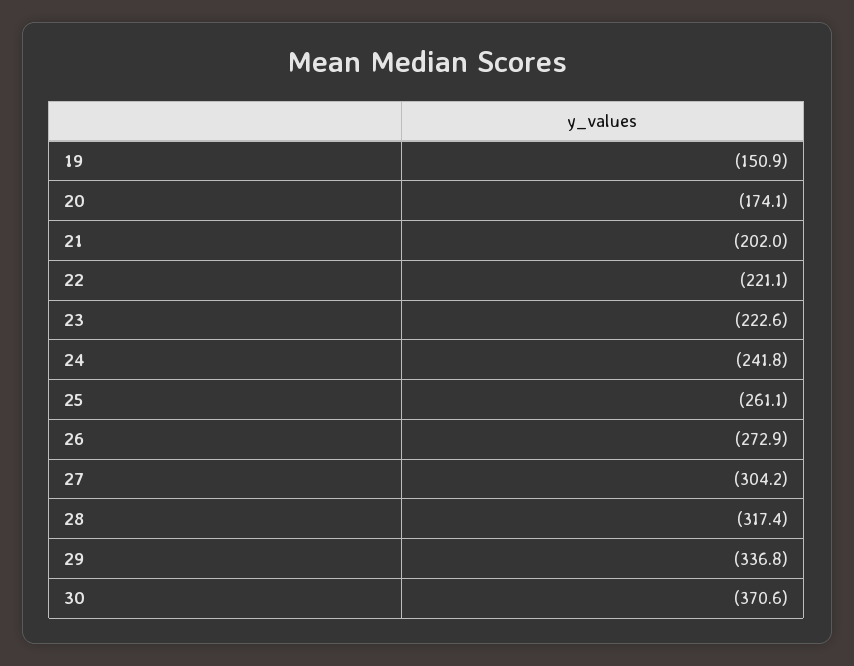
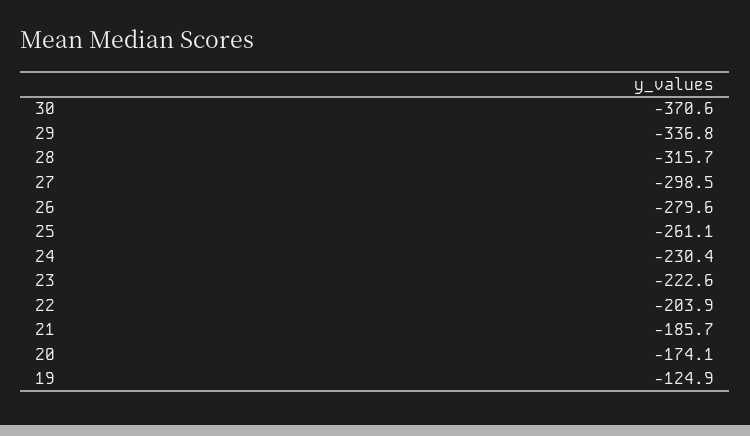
  {
-   "19": -150.9,
+   "19": -124.9,
    "20": -174.1,
-   "21": -202,
+   "21": -185.7,
-   "22": -221.1,
+   "22": -203.9,
    "23": -222.6,
-   "24": -241.8,
+   "24": -230.4,
    "25": -261.1,
-   "26": -272.9,
+   "26": -279.6,
-   "27": -304.2,
+   "27": -298.5,
-   "28": -317.4,
+   "28": -315.7,
    "29": -336.8,
    "30": -370.6
  }

